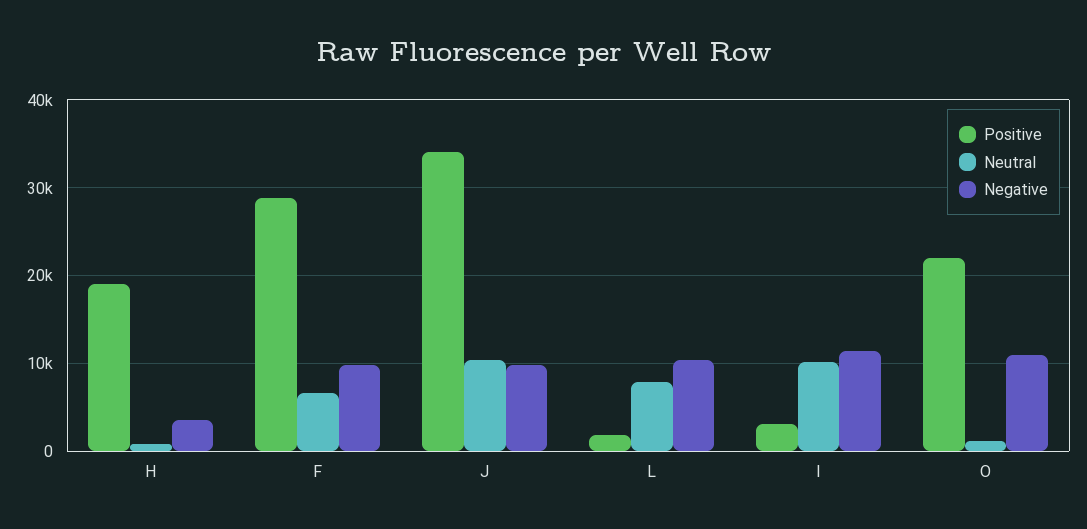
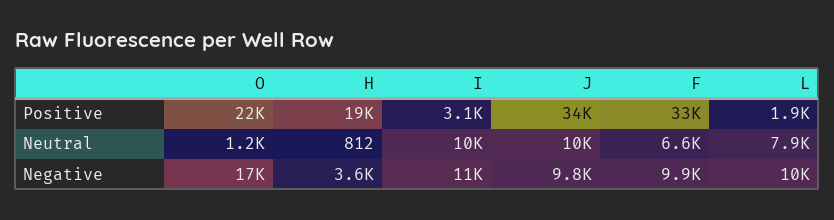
  {
    "Positive": {
      "H": 19000,
-     "F": 29000,
+     "F": 33000,
      "J": 34000,
      "L": 1900,
      "I": 3100,
      "O": 22000
    },
    "Neutral": {
      "H": 812,
      "F": 6600,
      "J": 10000,
      "L": 7900,
      "I": 10000,
      "O": 1200
    },
    "Negative": {
      "H": 3600,
      "F": 9900,
      "J": 9800,
      "L": 10000,
      "I": 11000,
-     "O": 11000
+     "O": 17000
    }
  }

